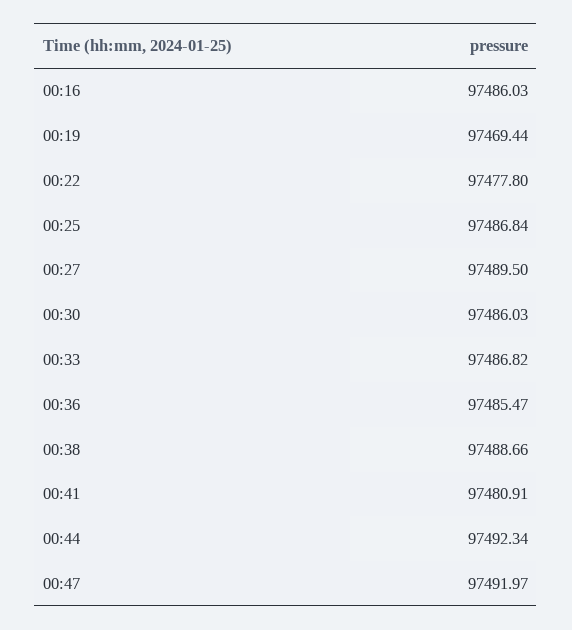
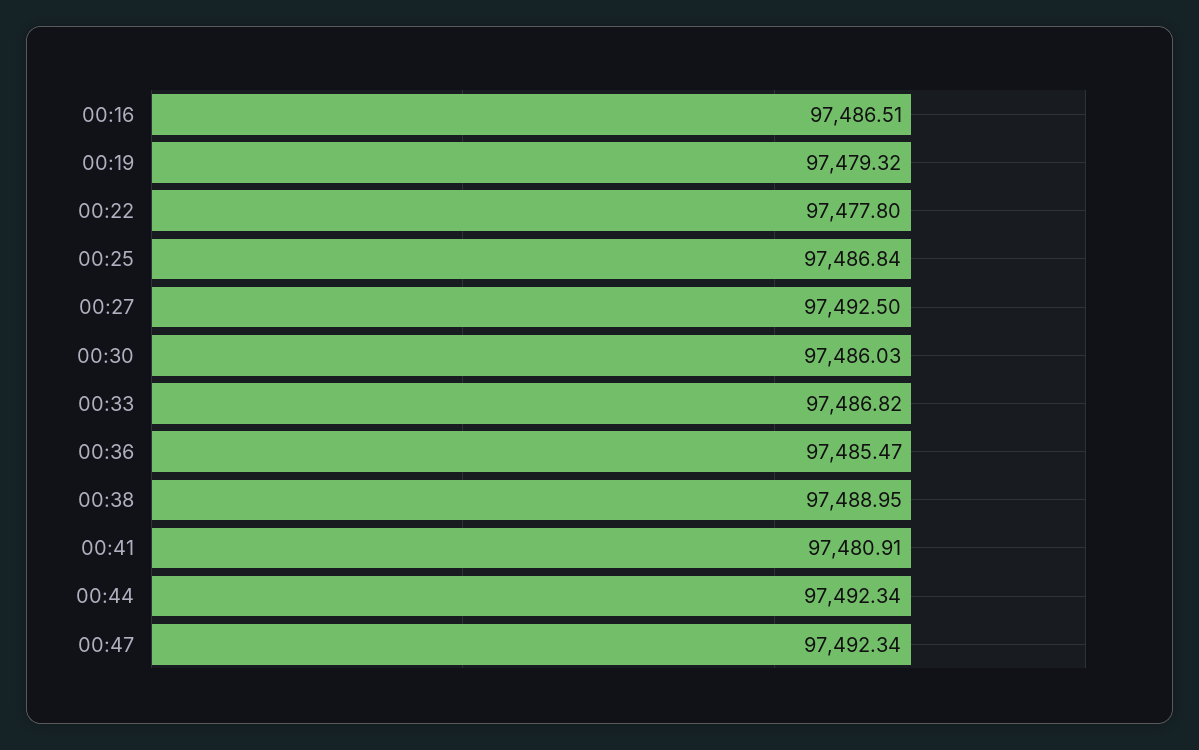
  {
-   "00:16": 97486.03,
+   "00:16": 97486.51,
-   "00:19": 97469.44,
+   "00:19": 97479.32,
    "00:22": 97477.8,
    "00:25": 97486.84,
-   "00:27": 97489.5,
+   "00:27": 97492.5,
    "00:30": 97486.03,
    "00:33": 97486.82,
    "00:36": 97485.47,
-   "00:38": 97488.66,
+   "00:38": 97488.95,
    "00:41": 97480.91,
    "00:44": 97492.34,
-   "00:47": 97491.97
+   "00:47": 97492.34
  }

